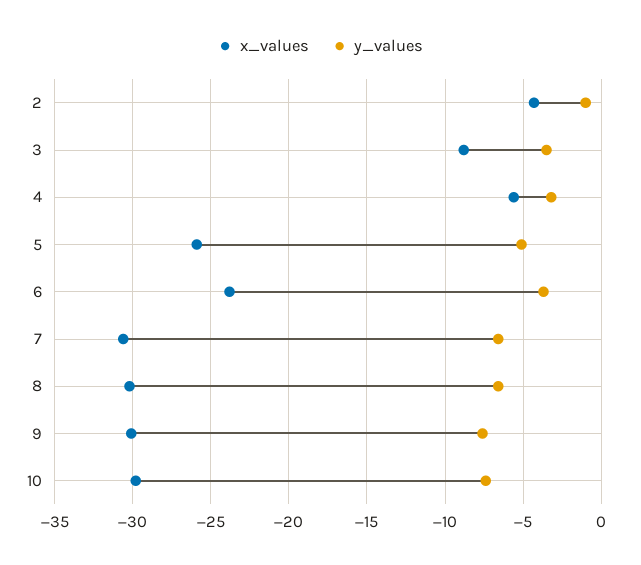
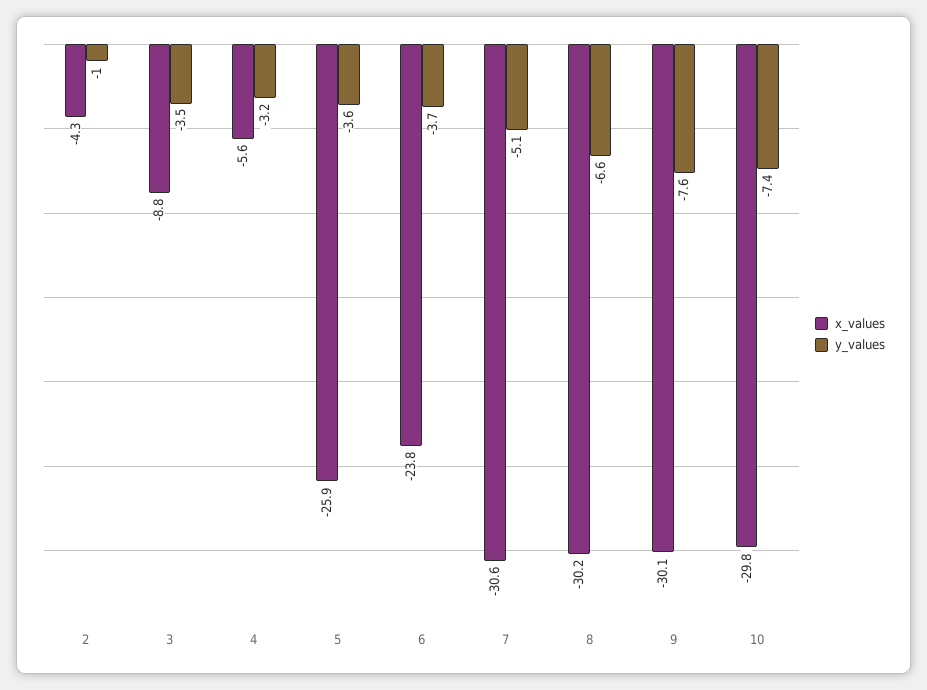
  {
    "x_values": {
      "2": -4.3,
      "3": -8.8,
      "4": -5.6,
      "5": -25.9,
      "6": -23.8,
      "7": -30.6,
      "8": -30.2,
      "9": -30.1,
      "10": -29.8
    },
    "y_values": {
      "2": -1,
      "3": -3.5,
      "4": -3.2,
-     "5": -5,
+     "5": -3.6,
      "6": -3.7,
-     "7": -6.5,
+     "7": -5.1,
      "8": -6.6,
      "9": -7.6,
      "10": -7.4
    }
  }

